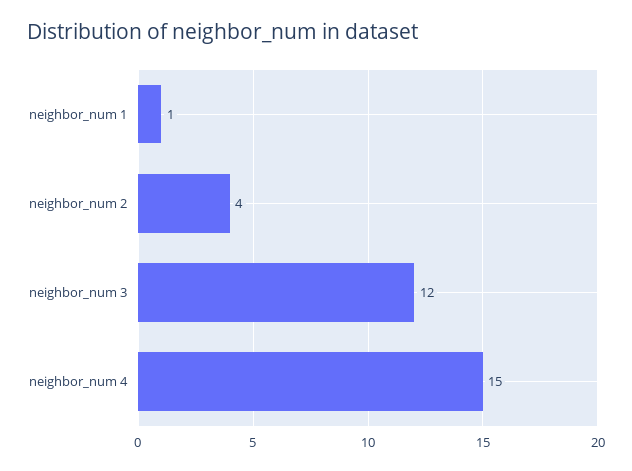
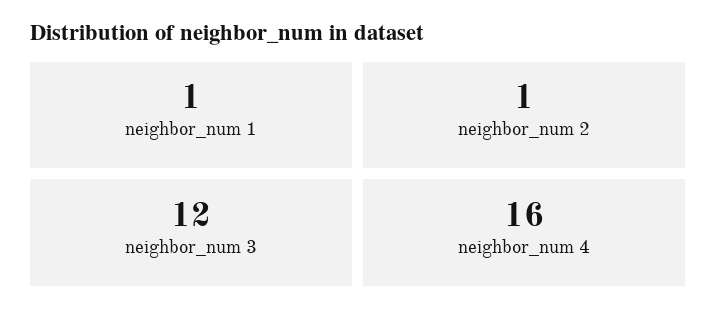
  {
    "neighbor_num 1": 1,
-   "neighbor_num 2": 4,
+   "neighbor_num 2": 1,
    "neighbor_num 3": 12,
-   "neighbor_num 4": 15
+   "neighbor_num 4": 16
  }

